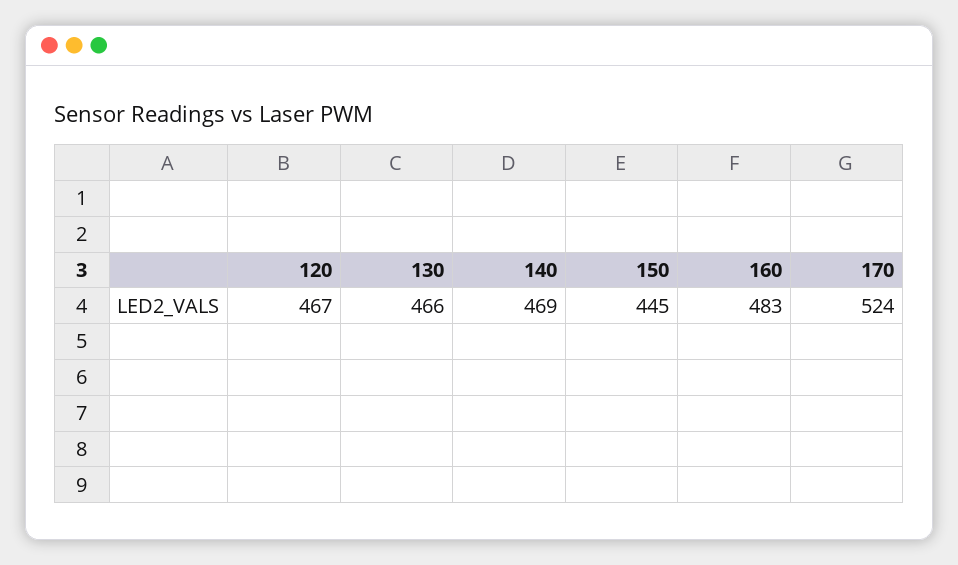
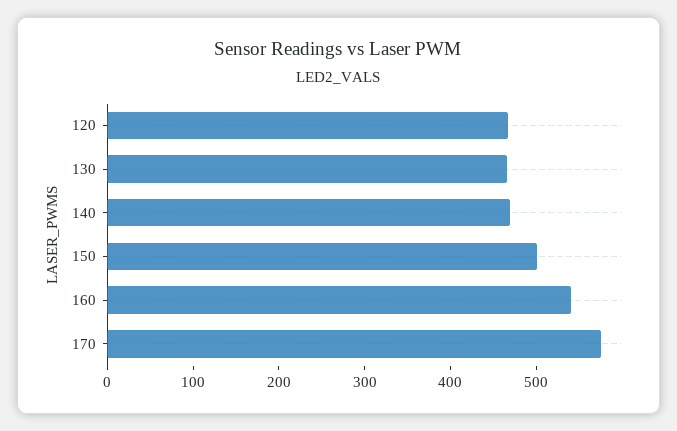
  {
    "120": 467,
    "130": 466,
    "140": 469,
-   "150": 445,
+   "150": 500,
-   "160": 483,
+   "160": 540,
-   "170": 524
+   "170": 580
  }

